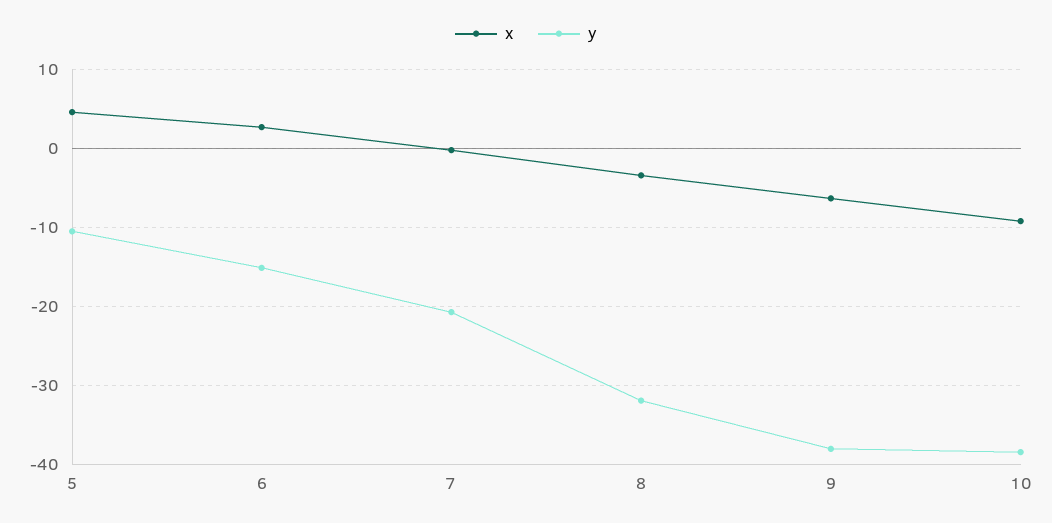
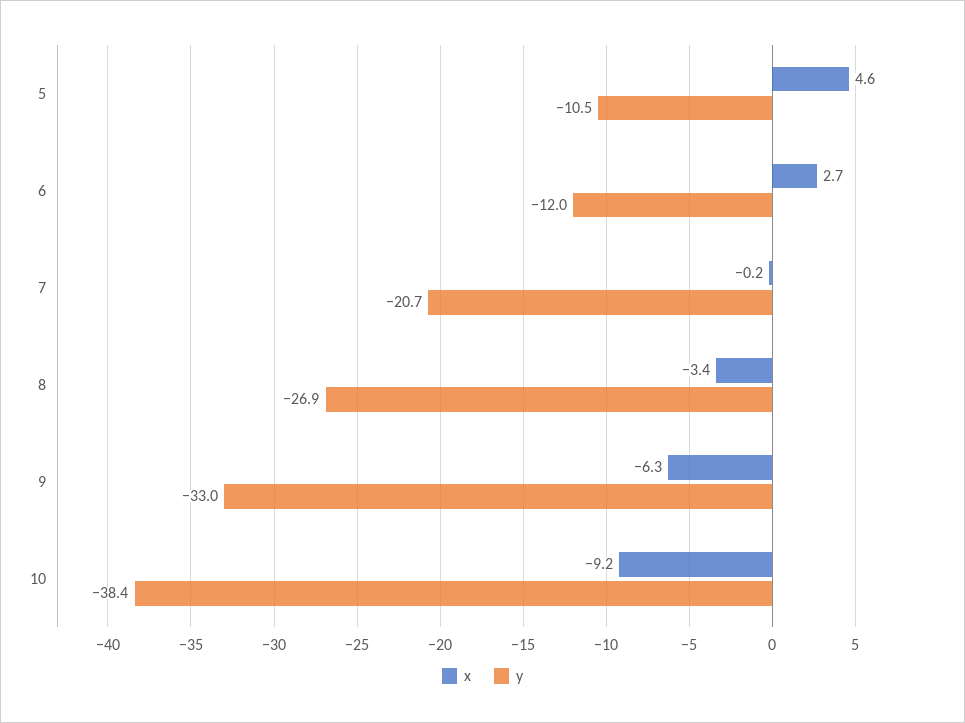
  {
    "x": {
      "5": 4.6,
      "6": 2.7,
      "7": -0.2,
      "8": -3.4,
      "9": -6.3,
      "10": -9.2
    },
    "y": {
      "5": -10.5,
-     "6": -15,
+     "6": -12,
      "7": -20.7,
-     "8": -32,
+     "8": -26.9,
-     "9": -38,
+     "9": -33,
      "10": -38.4
    }
  }

